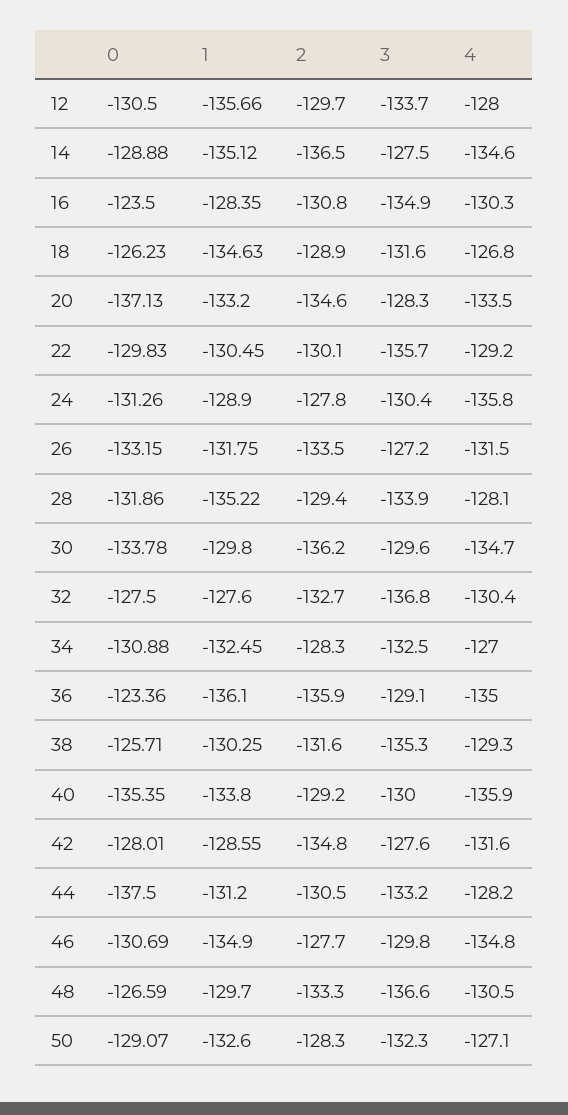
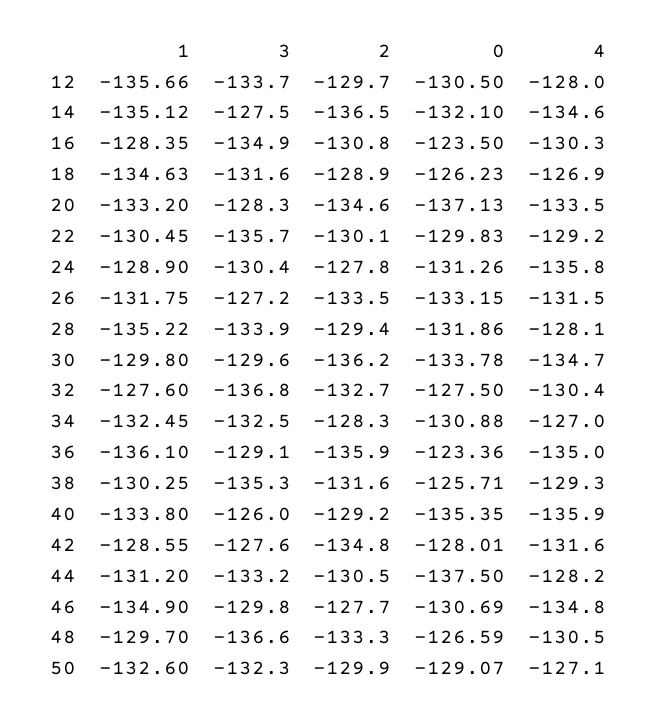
  {
    "0": {
      "12": -130.5,
-     "14": -128.88,
+     "14": -132.1,
      "16": -123.5,
      "18": -126.23,
      "20": -137.13,
      "22": -129.83,
      "24": -131.26,
      "26": -133.15,
      "28": -131.86,
      "30": -133.78,
      "32": -127.5,
      "34": -130.88,
      "36": -123.36,
      "38": -125.71,
      "40": -135.35,
      "42": -128.01,
      "44": -137.5,
      "46": -130.69,
      "48": -126.59,
      "50": -129.07
    },
    "1": {
      "12": -135.66,
      "14": -135.12,
      "16": -128.35,
      "18": -134.63,
      "20": -133.2,
      "22": -130.45,
      "24": -128.9,
      "26": -131.75,
      "28": -135.22,
      "30": -129.8,
      "32": -127.6,
      "34": -132.45,
      "36": -136.1,
      "38": -130.25,
      "40": -133.8,
      "42": -128.55,
      "44": -131.2,
      "46": -134.9,
      "48": -129.7,
      "50": -132.6
    },
    "2": {
      "12": -129.7,
      "14": -136.5,
      "16": -130.8,
      "18": -128.9,
      "20": -134.6,
      "22": -130.1,
      "24": -127.8,
      "26": -133.5,
      "28": -129.4,
      "30": -136.2,
      "32": -132.7,
      "34": -128.3,
      "36": -135.9,
      "38": -131.6,
      "40": -129.2,
      "42": -134.8,
      "44": -130.5,
      "46": -127.7,
      "48": -133.3,
-     "50": -128.3
+     "50": -129.9
    },
    "3": {
      "12": -133.7,
      "14": -127.5,
      "16": -134.9,
      "18": -131.6,
      "20": -128.3,
      "22": -135.7,
      "24": -130.4,
      "26": -127.2,
      "28": -133.9,
      "30": -129.6,
      "32": -136.8,
      "34": -132.5,
      "36": -129.1,
      "38": -135.3,
-     "40": -130,
+     "40": -126,
      "42": -127.6,
      "44": -133.2,
      "46": -129.8,
      "48": -136.6,
      "50": -132.3
    },
    "4": {
      "12": -128,
      "14": -134.6,
      "16": -130.3,
-     "18": -126.8,
+     "18": -126.9,
      "20": -133.5,
      "22": -129.2,
      "24": -135.8,
      "26": -131.5,
      "28": -128.1,
      "30": -134.7,
      "32": -130.4,
      "34": -127,
      "36": -135,
      "38": -129.3,
      "40": -135.9,
      "42": -131.6,
      "44": -128.2,
      "46": -134.8,
      "48": -130.5,
      "50": -127.1
    }
  }

